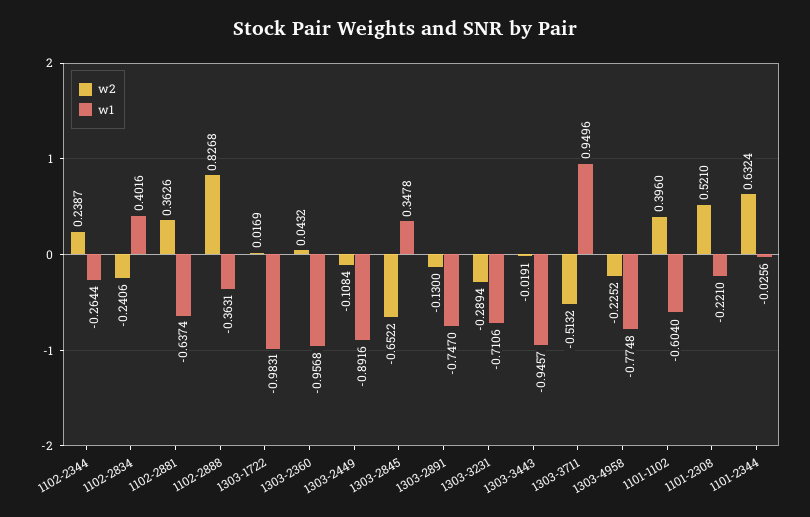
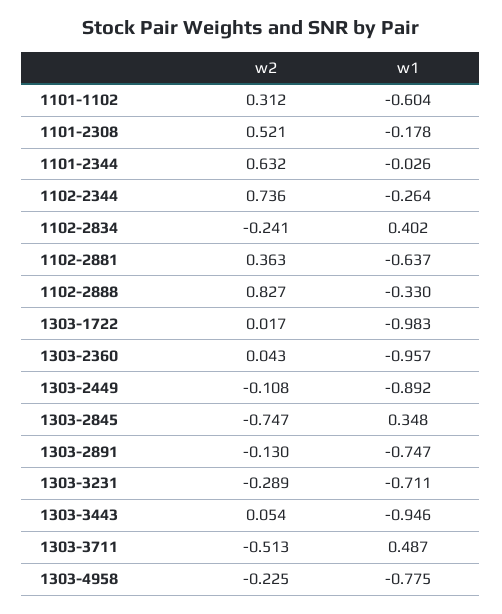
  {
    "w2": {
-     "1102-2344": 0.2387,
+     "1102-2344": 0.736,
      "1102-2834": -0.2406,
      "1102-2881": 0.3626,
      "1102-2888": 0.8268,
      "1303-1722": 0.0169,
      "1303-2360": 0.0432,
      "1303-2449": -0.1084,
-     "1303-2845": -0.6522,
+     "1303-2845": -0.747,
      "1303-2891": -0.13,
      "1303-3231": -0.2894,
-     "1303-3443": -0.0191,
+     "1303-3443": 0.054,
      "1303-3711": -0.5132,
      "1303-4958": -0.2252,
-     "1101-1102": 0.396,
+     "1101-1102": 0.312,
      "1101-2308": 0.521,
      "1101-2344": 0.6324
    },
    "w1": {
      "1102-2344": -0.2644,
      "1102-2834": 0.4016,
      "1102-2881": -0.6374,
-     "1102-2888": -0.3631,
+     "1102-2888": -0.33,
      "1303-1722": -0.9831,
      "1303-2360": -0.9568,
      "1303-2449": -0.8916,
      "1303-2845": 0.3478,
      "1303-2891": -0.747,
      "1303-3231": -0.7106,
      "1303-3443": -0.9457,
-     "1303-3711": 0.9496,
+     "1303-3711": 0.487,
      "1303-4958": -0.7748,
      "1101-1102": -0.604,
-     "1101-2308": -0.221,
+     "1101-2308": -0.178,
      "1101-2344": -0.0256
    }
  }

